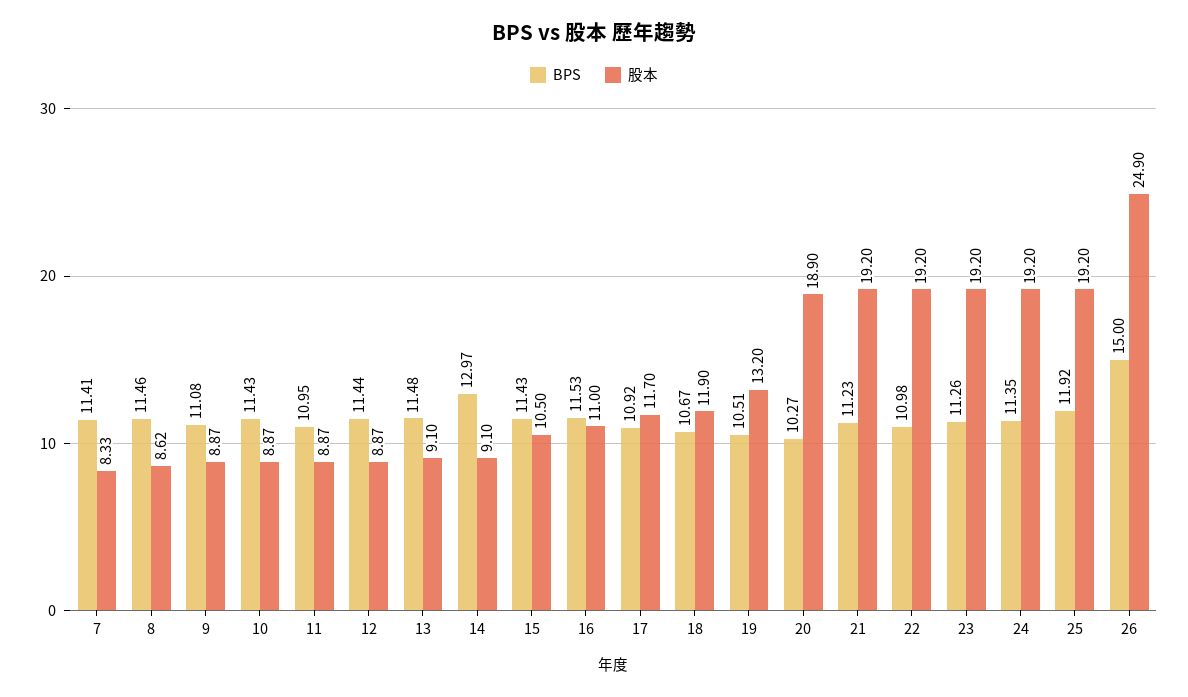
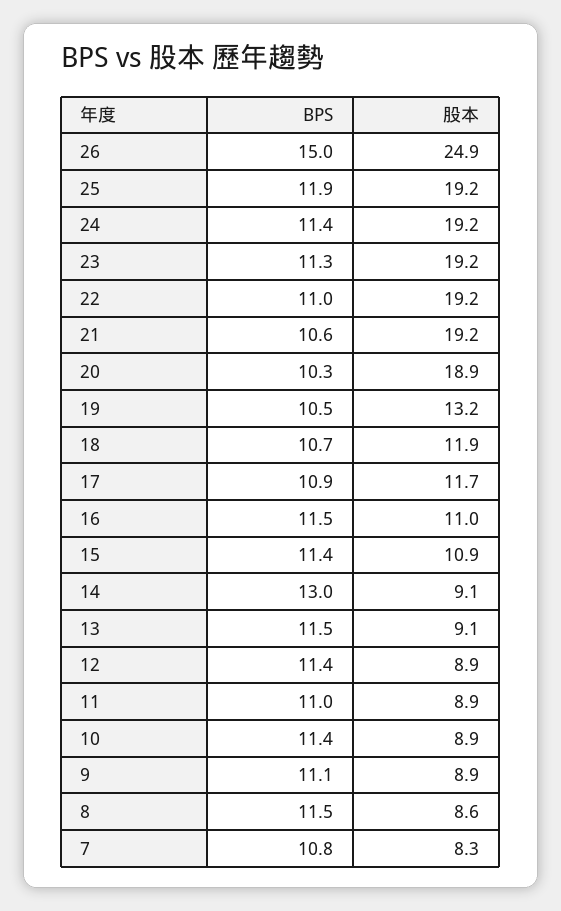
  {
    "BPS": {
-     "7": 11.41,
+     "7": 10.8,
      "8": 11.46,
      "9": 11.08,
      "10": 11.43,
      "11": 10.95,
      "12": 11.44,
      "13": 11.48,
      "14": 12.97,
      "15": 11.43,
      "16": 11.53,
      "17": 10.92,
      "18": 10.67,
      "19": 10.51,
      "20": 10.27,
-     "21": 11.23,
+     "21": 10.6,
      "22": 10.98,
      "23": 11.26,
      "24": 11.35,
      "25": 11.92,
      "26": 15
    },
    "股本": {
      "7": 8.33,
      "8": 8.62,
      "9": 8.87,
      "10": 8.87,
      "11": 8.87,
      "12": 8.87,
      "13": 9.1,
      "14": 9.1,
-     "15": 10.5,
+     "15": 10.9,
      "16": 11,
      "17": 11.7,
      "18": 11.9,
      "19": 13.2,
      "20": 18.9,
      "21": 19.2,
      "22": 19.2,
      "23": 19.2,
      "24": 19.2,
      "25": 19.2,
      "26": 24.9
    }
  }

